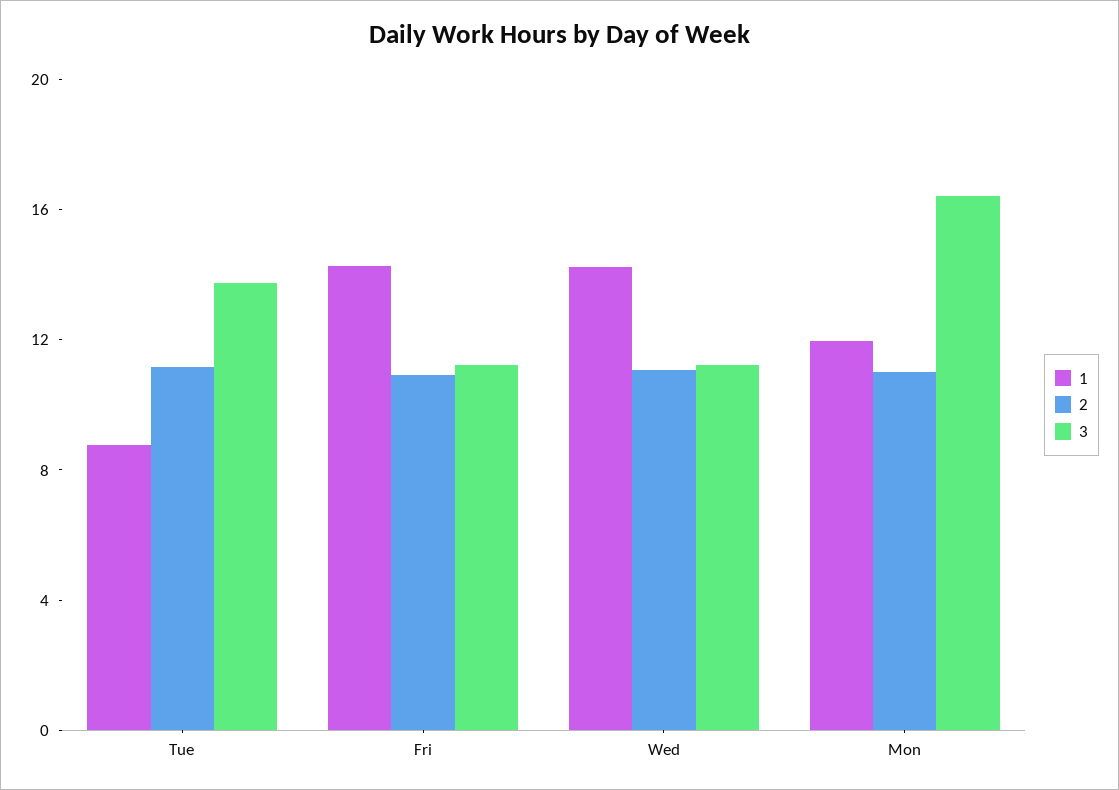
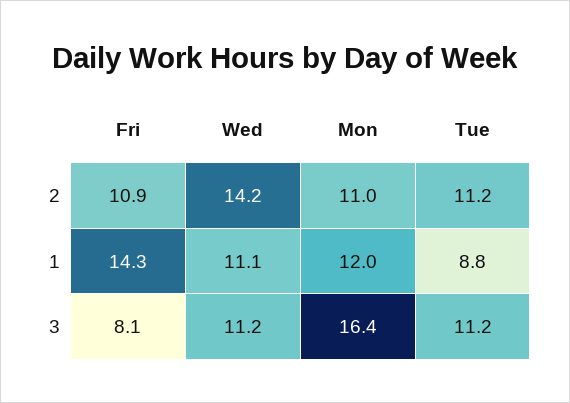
  {
    "1": {
      "Tue": 8.8,
      "Fri": 14.3,
-     "Wed": 14,
+     "Wed": 11.1,
      "Mon": 12
    },
    "2": {
      "Tue": 11.2,
      "Fri": 10.9,
-     "Wed": 11,
+     "Wed": 14.2,
      "Mon": 11
    },
    "3": {
-     "Tue": 14,
+     "Tue": 11.2,
-     "Fri": 11,
+     "Fri": 8.1,
      "Wed": 11.2,
      "Mon": 16.4
    }
  }

